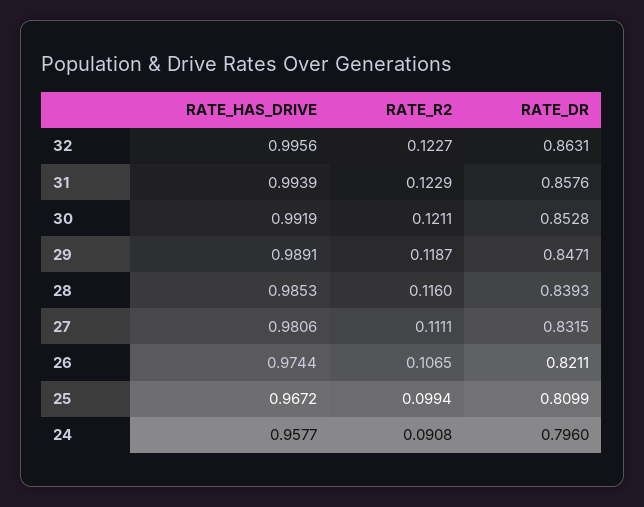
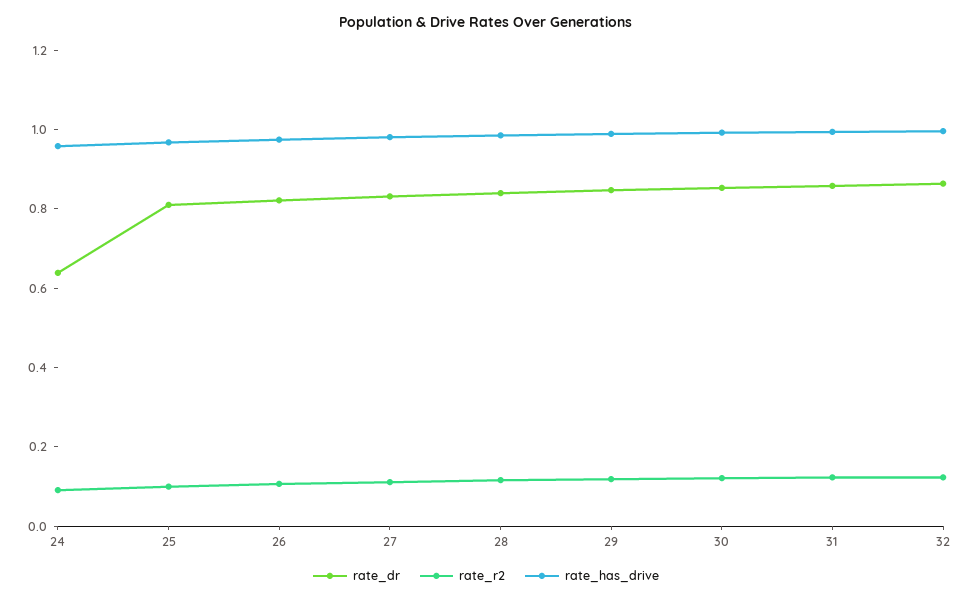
  {
    "RATE_HAS_DRIVE": {
      "32": 0.9956,
      "31": 0.9939,
      "30": 0.9919,
      "29": 0.9891,
      "28": 0.9853,
      "27": 0.9806,
      "26": 0.9744,
      "25": 0.9672,
      "24": 0.9577
    },
    "RATE_R2": {
      "32": 0.1227,
      "31": 0.1229,
      "30": 0.1211,
      "29": 0.1187,
      "28": 0.116,
      "27": 0.1111,
      "26": 0.1065,
      "25": 0.0994,
      "24": 0.0908
    },
    "RATE_DR": {
      "32": 0.8631,
      "31": 0.8576,
      "30": 0.8528,
      "29": 0.8471,
      "28": 0.8393,
      "27": 0.8315,
      "26": 0.8211,
      "25": 0.8099,
-     "24": 0.796
+     "24": 0.65
    }
  }

